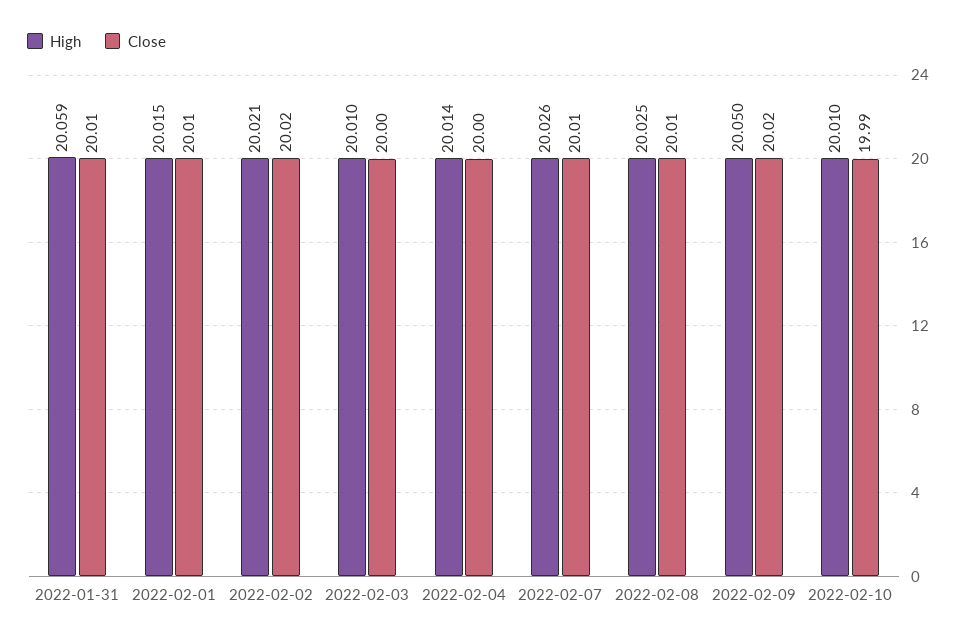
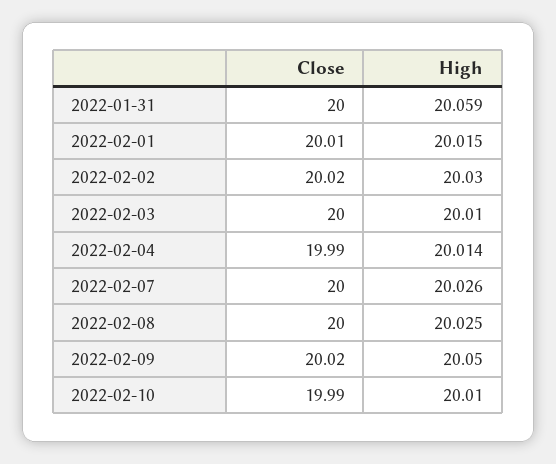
  {
    "High": {
      "2022-01-31": 20.059,
      "2022-02-01": 20.015,
-     "2022-02-02": 20.021,
+     "2022-02-02": 20.03,
      "2022-02-03": 20.01,
      "2022-02-04": 20.014,
      "2022-02-07": 20.026,
      "2022-02-08": 20.025,
      "2022-02-09": 20.05,
      "2022-02-10": 20.01
    },
    "Close": {
-     "2022-01-31": 20.01,
+     "2022-01-31": 20,
      "2022-02-01": 20.01,
      "2022-02-02": 20.02,
      "2022-02-03": 20,
-     "2022-02-04": 20,
+     "2022-02-04": 19.99,
-     "2022-02-07": 20.01,
+     "2022-02-07": 20,
-     "2022-02-08": 20.01,
+     "2022-02-08": 20,
      "2022-02-09": 20.02,
      "2022-02-10": 19.99
    }
  }

